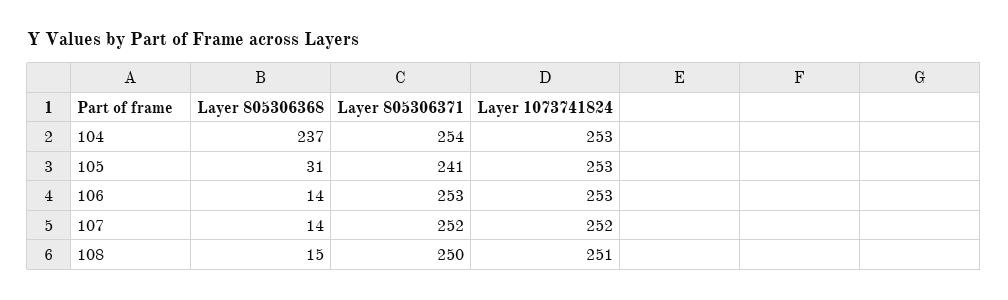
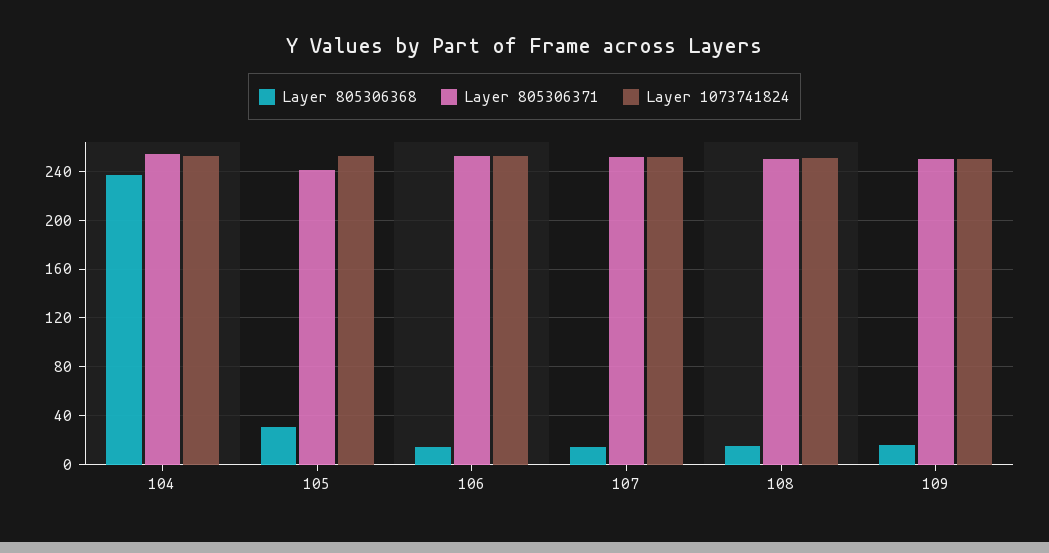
  {
    "Layer 805306368": {
      "104": 237,
      "105": 31,
      "106": 14,
      "107": 14,
-     "108": 15
+     "108": 15,
+     "109": 15
    },
    "Layer 805306371": {
      "104": 254,
      "105": 241,
      "106": 253,
      "107": 252,
-     "108": 250
+     "108": 250,
+     "109": 250
    },
    "Layer 1073741824": {
      "104": 253,
      "105": 253,
      "106": 253,
      "107": 252,
-     "108": 251
+     "108": 251,
+     "109": 250
    }
  }

